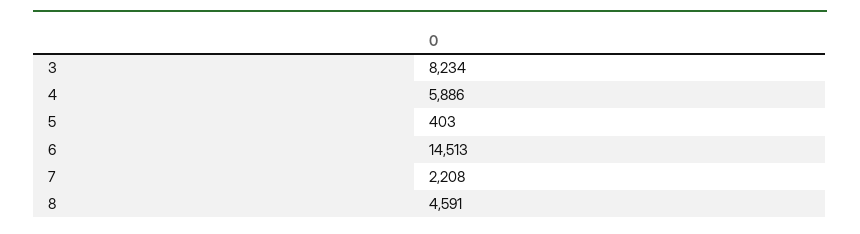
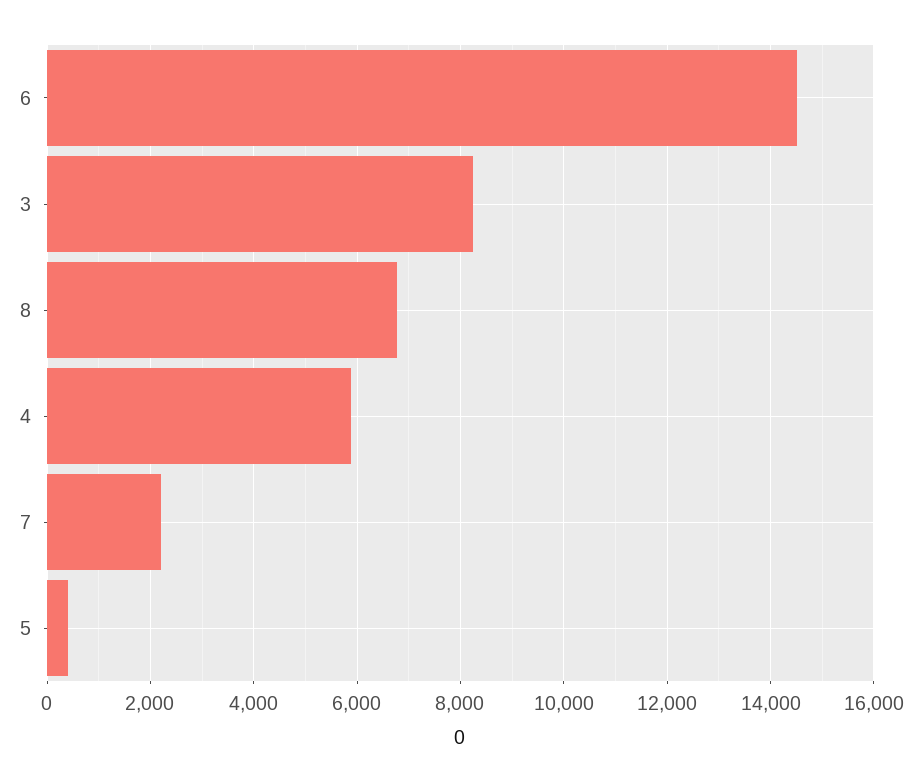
  {
    "3": 8234,
    "4": 5886,
    "5": 403,
    "6": 14513,
    "7": 2208,
-   "8": 4591
+   "8": 6800
  }

